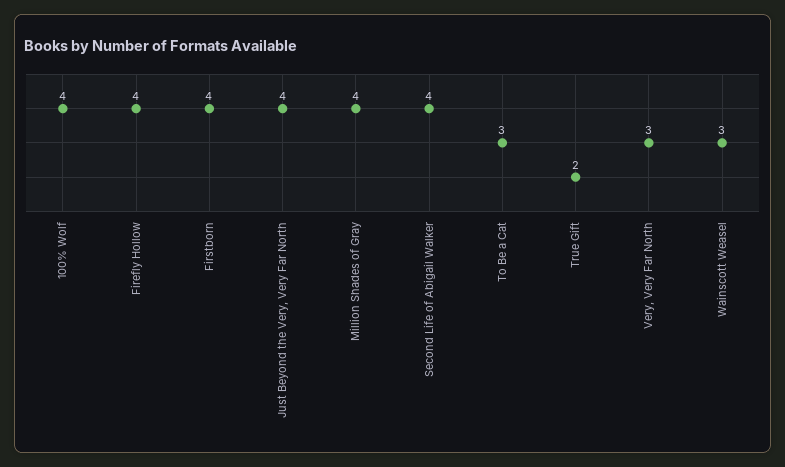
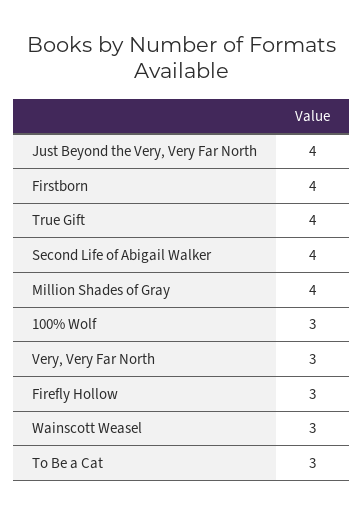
  {
-   "100% Wolf": 4,
+   "100% Wolf": 3,
-   "Firefly Hollow": 4,
+   "Firefly Hollow": 3,
    "Firstborn": 4,
    "Just Beyond the Very, Very Far North": 4,
    "Million Shades of Gray": 4,
    "Second Life of Abigail Walker": 4,
    "To Be a Cat": 3,
-   "True Gift": 2,
+   "True Gift": 4,
    "Very, Very Far North": 3,
    "Wainscott Weasel": 3
  }

